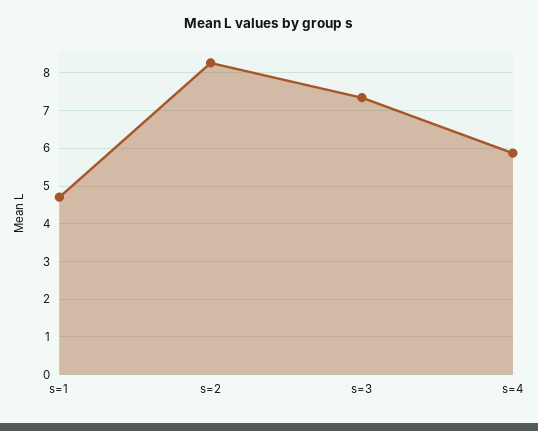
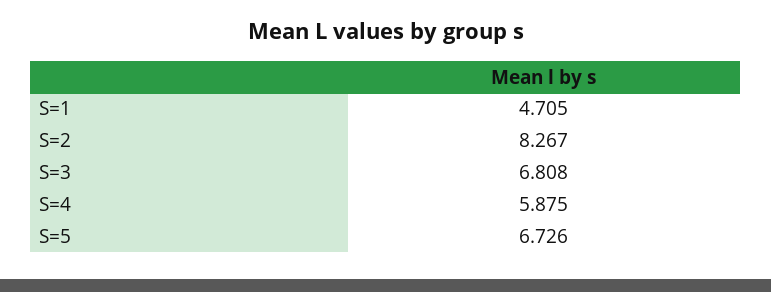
  {
    "s=1": 4.705,
    "s=2": 8.267,
-   "s=3": 7.4,
+   "s=3": 6.808,
-   "s=4": 5.875
+   "s=4": 5.875,
+   "S=5": 6.726
  }

